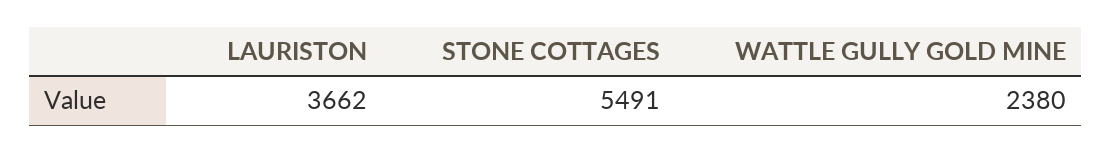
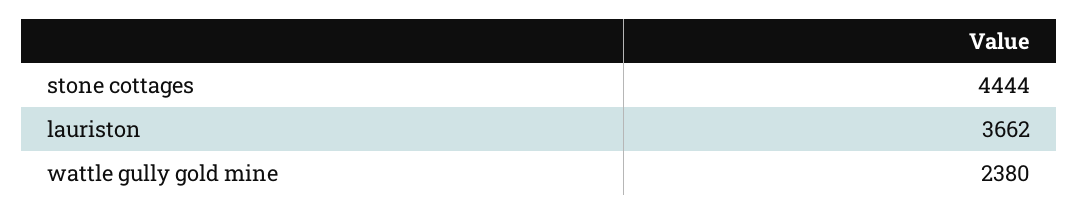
  {
    "LAURISTON": 3662,
-   "STONE COTTAGES": 5491,
+   "STONE COTTAGES": 4444,
    "WATTLE GULLY GOLD MINE": 2380
  }

